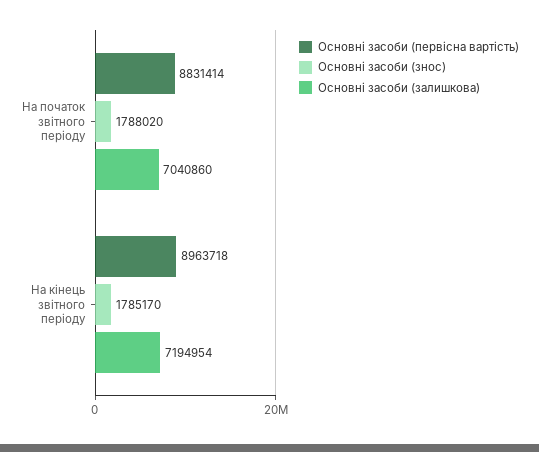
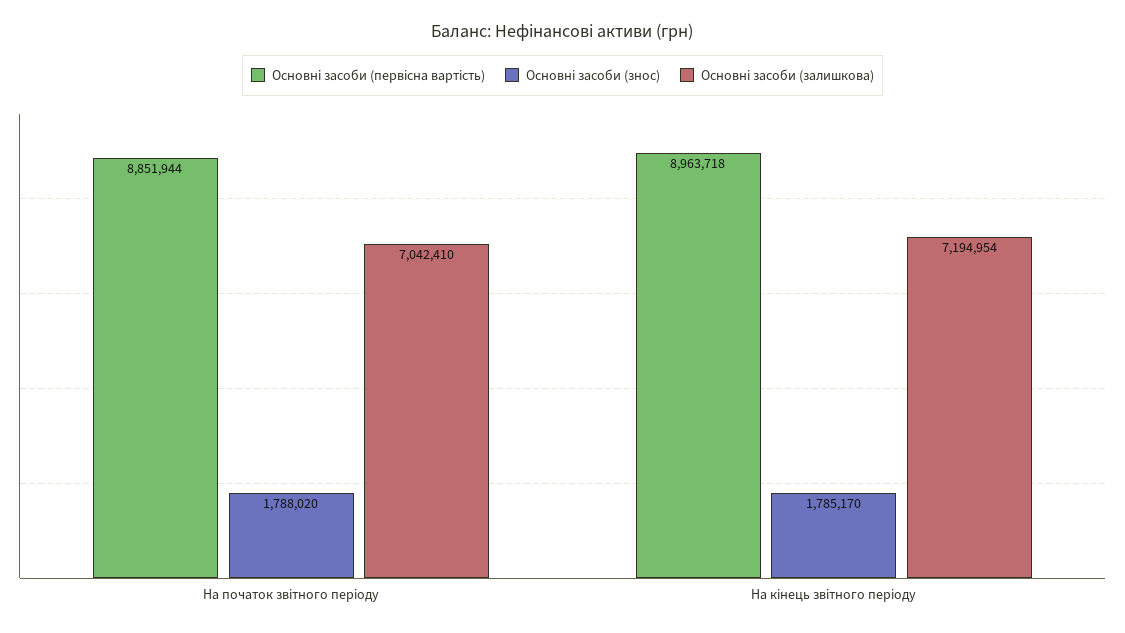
  {
    "Основні засоби (первісна вартість)": {
-     "На початок звітного періоду": 8831414,
+     "На початок звітного періоду": 8851944,
      "На кінець звітного періоду": 8963718
    },
    "Основні засоби (знос)": {
      "На початок звітного періоду": 1788020,
      "На кінець звітного періоду": 1785170
    },
    "Основні засоби (залишкова)": {
-     "На початок звітного періоду": 7040860,
+     "На початок звітного періоду": 7042410,
      "На кінець звітного періоду": 7194954
    }
  }

